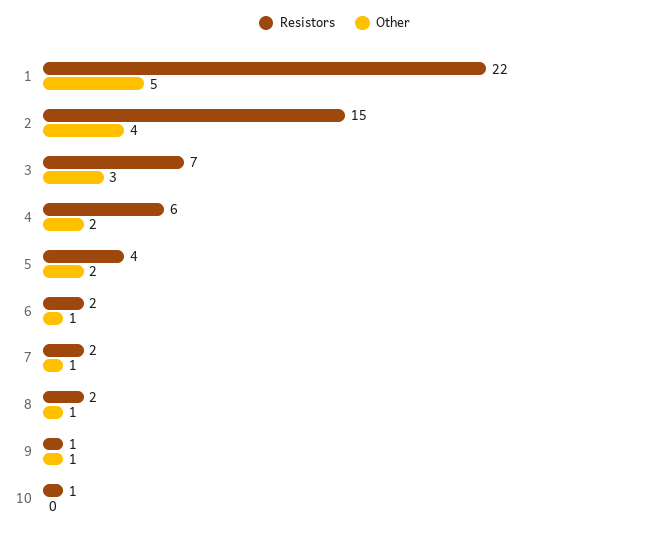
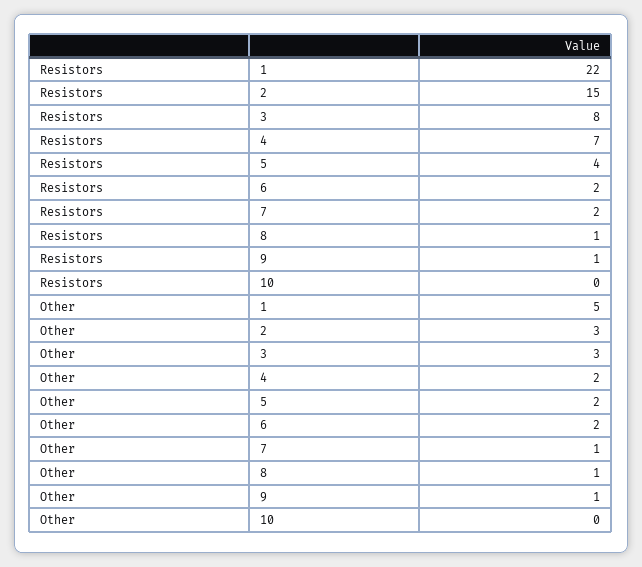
  {
    "Resistors": {
      "1": 22,
      "2": 15,
-     "3": 7,
+     "3": 8,
-     "4": 6,
+     "4": 7,
      "5": 4,
      "6": 2,
      "7": 2,
-     "8": 2,
+     "8": 1,
      "9": 1,
-     "10": 1
+     "10": 0
    },
    "Other": {
      "1": 5,
-     "2": 4,
+     "2": 3,
      "3": 3,
      "4": 2,
      "5": 2,
-     "6": 1,
+     "6": 2,
      "7": 1,
      "8": 1,
      "9": 1,
      "10": 0
    }
  }

